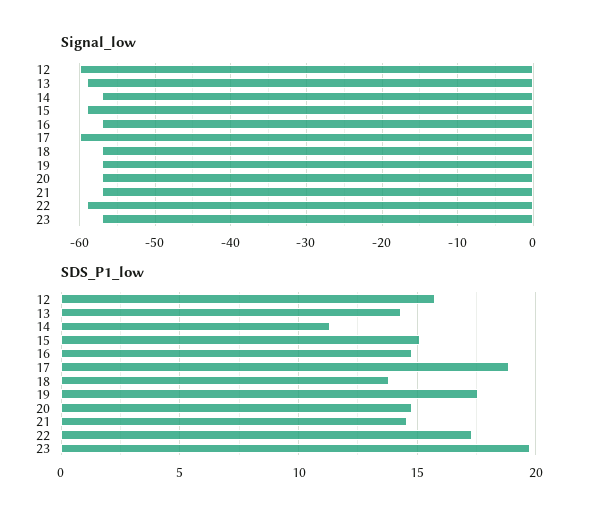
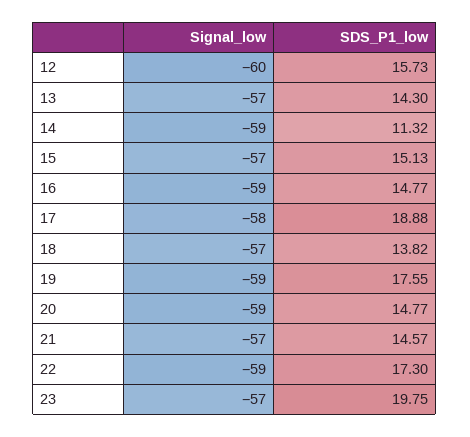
  {
    "Signal_low": {
      "12": -60,
-     "13": -59,
+     "13": -57,
-     "14": -57,
+     "14": -59,
-     "15": -59,
+     "15": -57,
-     "16": -57,
+     "16": -59,
-     "17": -60,
+     "17": -58,
      "18": -57,
-     "19": -57,
+     "19": -59,
-     "20": -57,
+     "20": -59,
      "21": -57,
      "22": -59,
      "23": -57
    },
    "SDS_P1_low": {
      "12": 15.73,
      "13": 14.3,
      "14": 11.32,
      "15": 15.13,
      "16": 14.77,
      "17": 18.88,
      "18": 13.82,
      "19": 17.55,
      "20": 14.77,
      "21": 14.57,
      "22": 17.3,
      "23": 19.75
    }
  }

